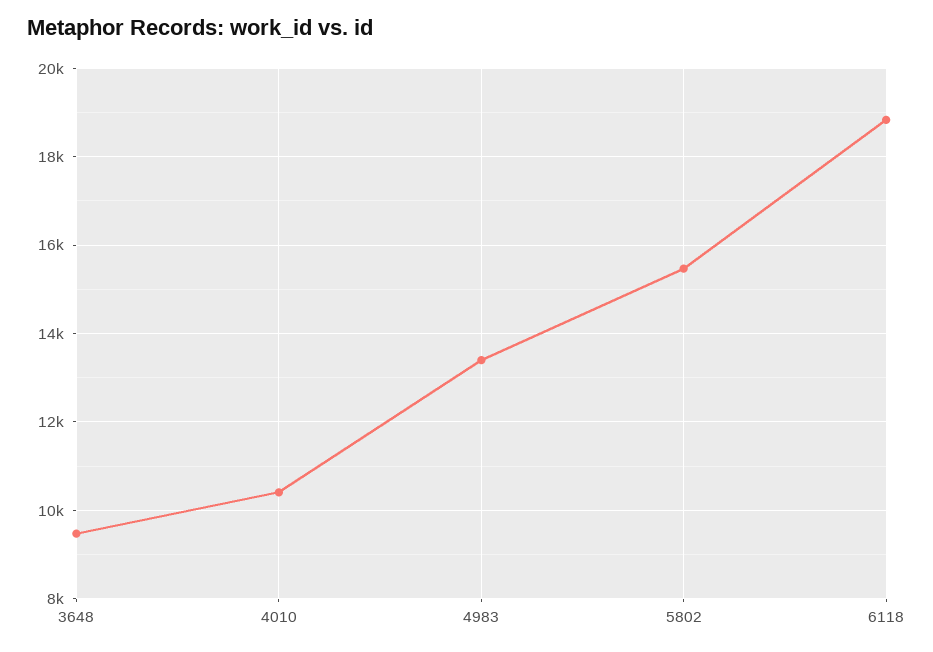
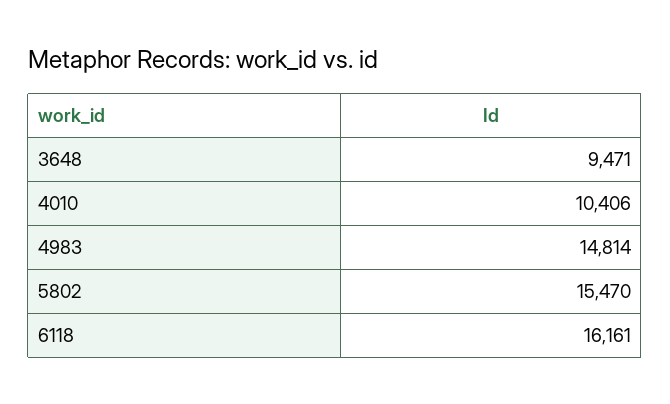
  {
    "3648": 9471,
    "4010": 10406,
-   "4983": 13400,
+   "4983": 14814,
    "5802": 15470,
-   "6118": 18800
+   "6118": 16161
  }

